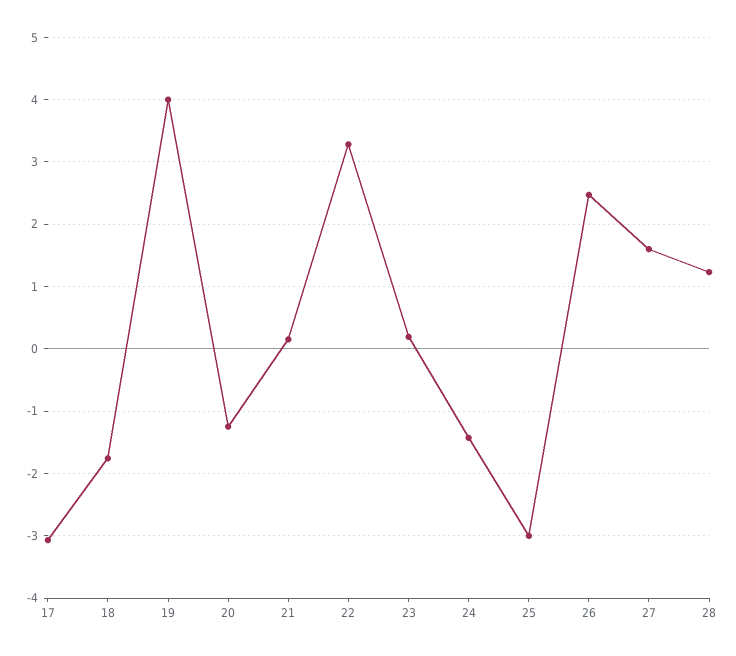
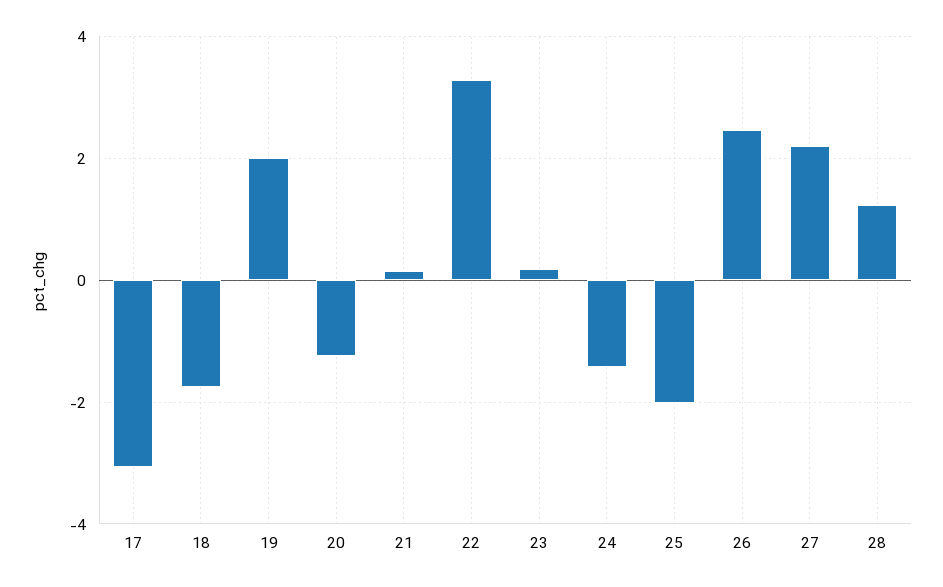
  {
    "17": -3.1,
    "18": -1.8,
-   "19": 4,
+   "19": 2,
    "20": -1.3,
    "21": 0.2,
    "22": 3.3,
    "23": 0.2,
    "24": -1.4,
-   "25": -3,
+   "25": -2,
    "26": 2.5,
-   "27": 1.6,
+   "27": 2.2,
    "28": 1.2
  }

